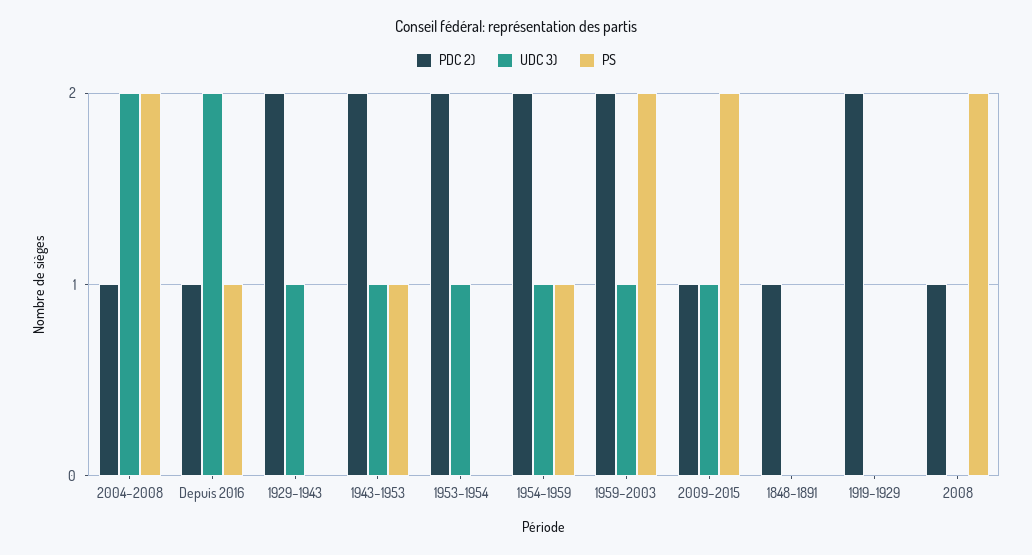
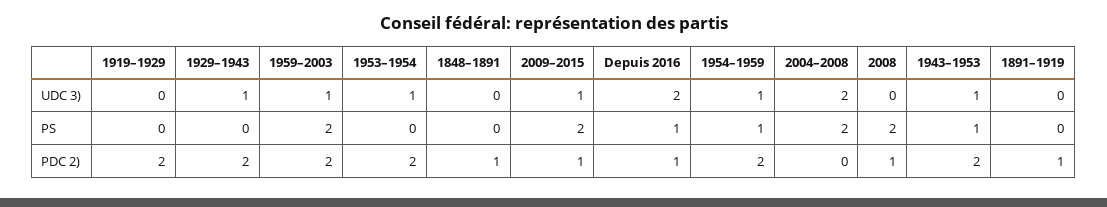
  {
    "PDC 2)": {
-     "2004–2008": 1,
+     "2004–2008": 0,
      "Depuis 2016": 1,
      "1929–1943": 2,
      "1943–1953": 2,
      "1953–1954": 2,
      "1954–1959": 2,
      "1959–2003": 2,
      "2009–2015": 1,
      "1848–1891": 1,
      "1919–1929": 2,
-     "2008": 1
+     "2008": 1,
+     "1891–1919": 1
    },
    "UDC 3)": {
      "2004–2008": 2,
      "Depuis 2016": 2,
      "1929–1943": 1,
      "1943–1953": 1,
      "1953–1954": 1,
      "1954–1959": 1,
      "1959–2003": 1,
      "2009–2015": 1,
      "1848–1891": 0,
      "1919–1929": 0,
-     "2008": 0
+     "2008": 0,
+     "1891–1919": 0
    },
    "PS": {
      "2004–2008": 2,
      "Depuis 2016": 1,
      "1929–1943": 0,
      "1943–1953": 1,
      "1953–1954": 0,
      "1954–1959": 1,
      "1959–2003": 2,
      "2009–2015": 2,
      "1848–1891": 0,
      "1919–1929": 0,
-     "2008": 2
+     "2008": 2,
+     "1891–1919": 0
    }
  }

